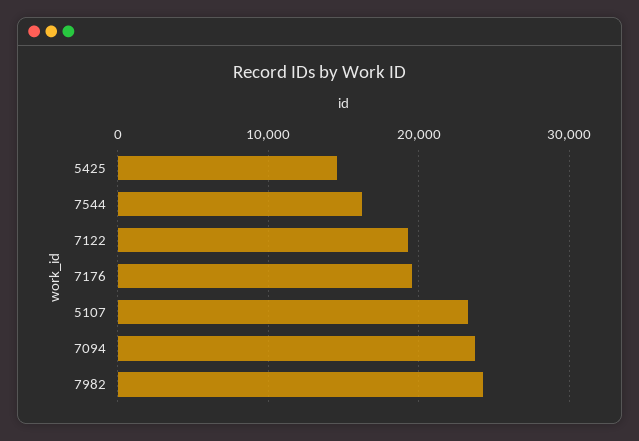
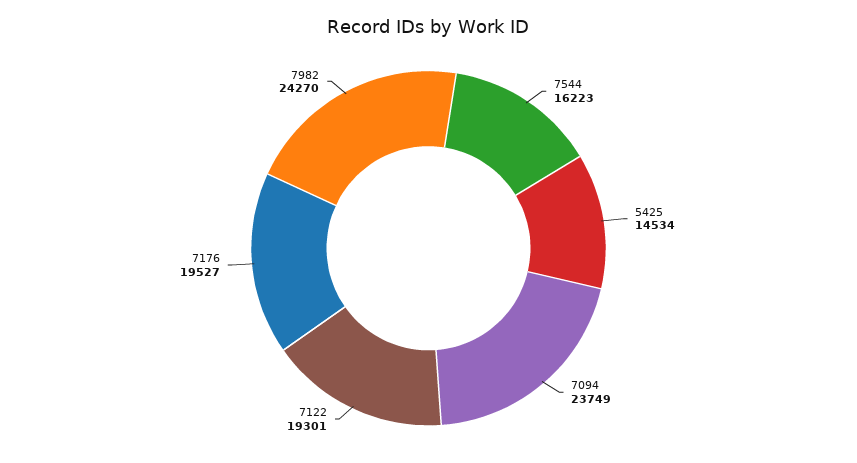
  {
    "5425": 14534,
    "7544": 16223,
    "7122": 19301,
    "7176": 19527,
-   "5107": 23000,
    "7094": 23749,
    "7982": 24270
  }

